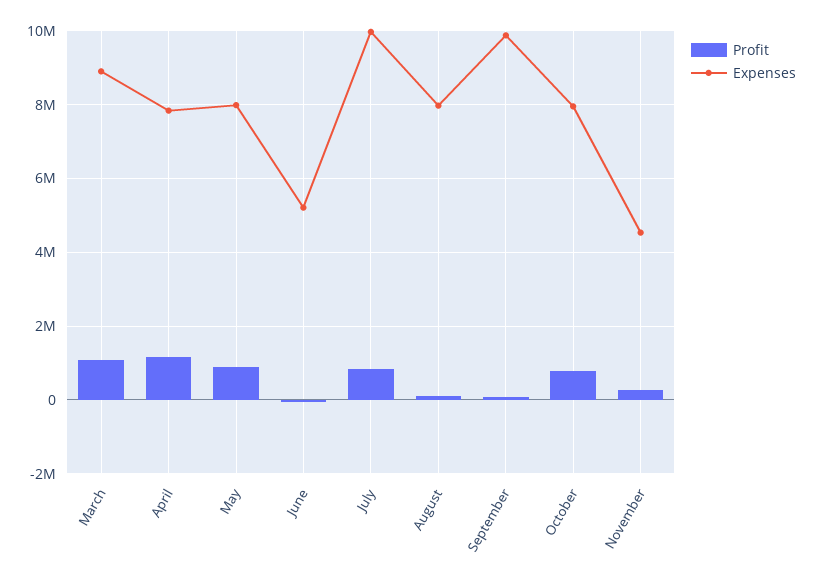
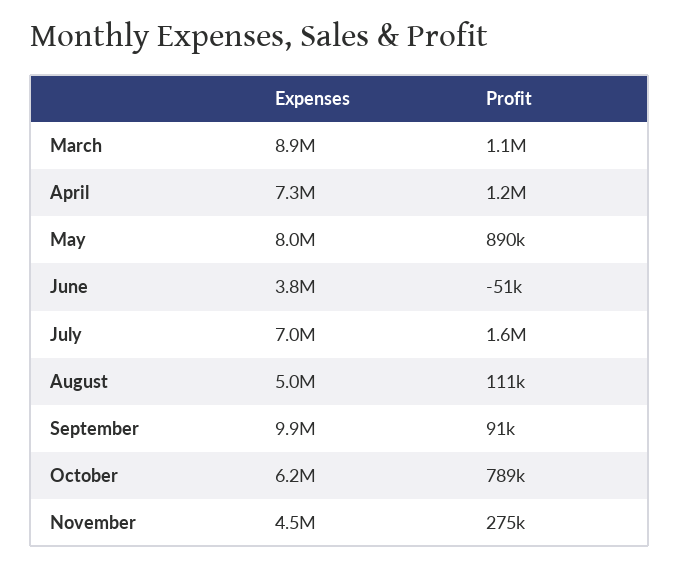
  {
    "Profit": {
      "March": 1100000,
      "April": 1200000,
      "May": 890000,
      "June": -51000,
-     "July": 800000,
+     "July": 1600000,
      "August": 111000,
      "September": 91000,
      "October": 789000,
      "November": 275000
    },
    "Expenses": {
      "March": 8900000,
-     "April": 7800000,
+     "April": 7300000,
      "May": 8000000,
-     "June": 5200000,
+     "June": 3800000,
-     "July": 10000000,
+     "July": 7000000,
-     "August": 8000000,
+     "August": 5000000,
      "September": 9900000,
-     "October": 8000000,
+     "October": 6200000,
      "November": 4500000
    }
  }

